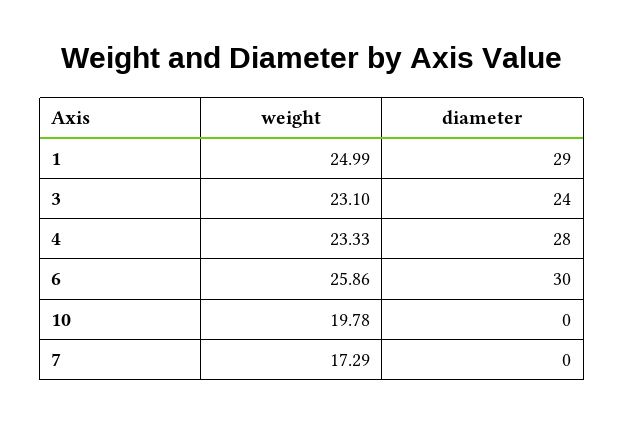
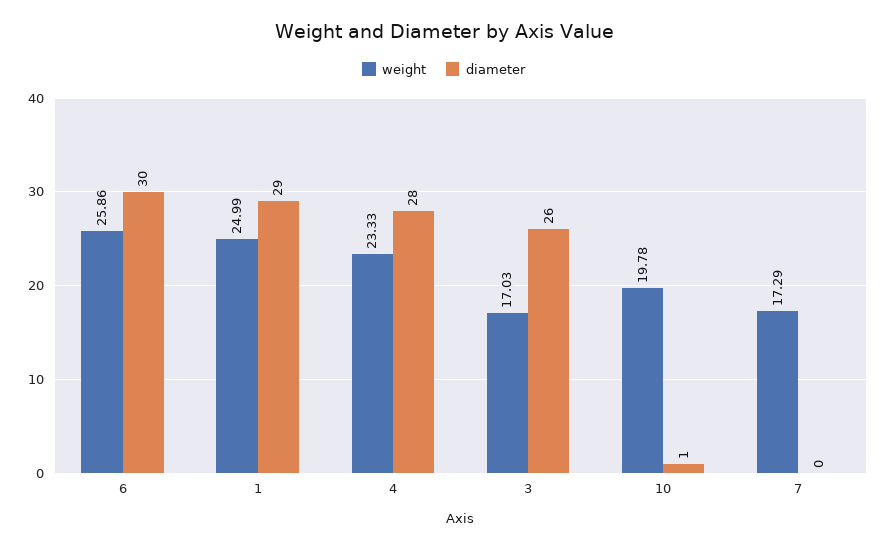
  {
    "weight": {
      "1": 24.99,
-     "3": 23.1,
+     "3": 17.03,
      "4": 23.33,
      "6": 25.86,
      "10": 19.78,
      "7": 17.29
    },
    "diameter": {
      "1": 29,
-     "3": 24,
+     "3": 26,
      "4": 28,
      "6": 30,
-     "10": 0,
+     "10": 1,
      "7": 0
    }
  }

